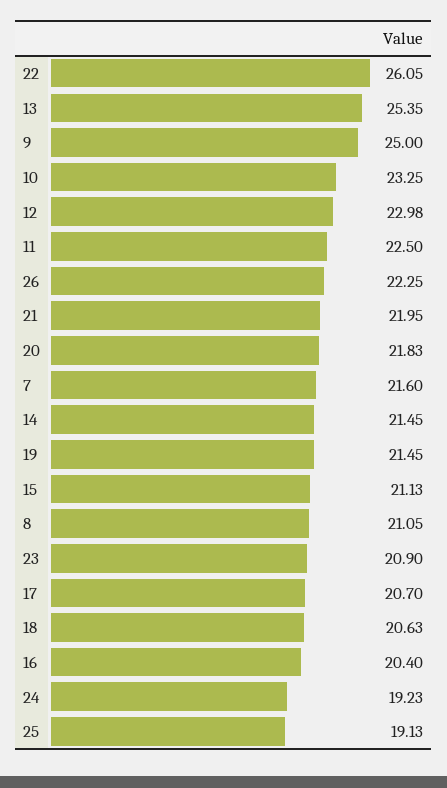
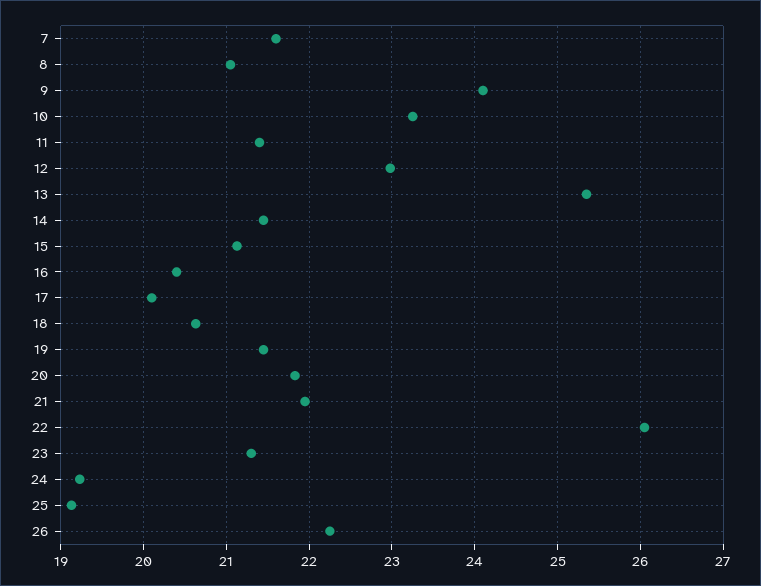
  {
    "22": 26.05,
    "13": 25.35,
-   "9": 25,
+   "9": 24.1,
    "10": 23.25,
    "12": 22.98,
-   "11": 22.5,
+   "11": 21.4,
    "26": 22.25,
    "21": 21.95,
    "20": 21.83,
    "7": 21.6,
    "14": 21.45,
    "19": 21.45,
    "15": 21.13,
    "8": 21.05,
-   "23": 20.9,
+   "23": 21.3,
-   "17": 20.7,
+   "17": 20.1,
    "18": 20.63,
    "16": 20.4,
    "24": 19.23,
    "25": 19.13
  }

